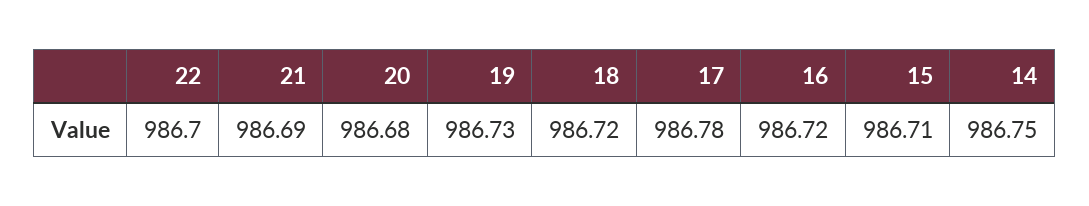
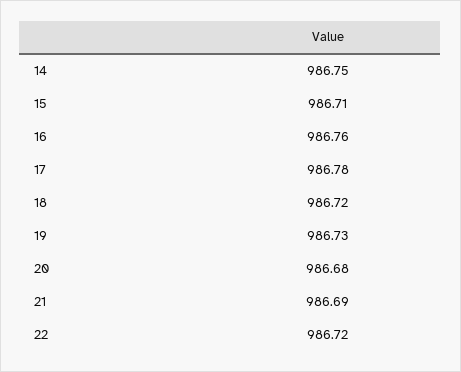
  {
-   "22": 986.7,
+   "22": 986.72,
    "21": 986.69,
    "20": 986.68,
    "19": 986.73,
    "18": 986.72,
    "17": 986.78,
-   "16": 986.72,
+   "16": 986.76,
    "15": 986.71,
    "14": 986.75
  }

